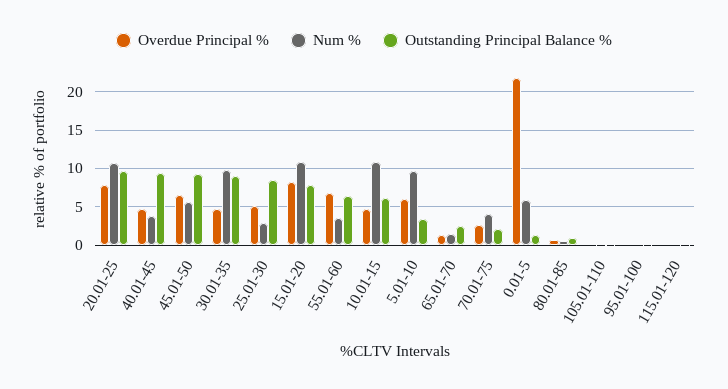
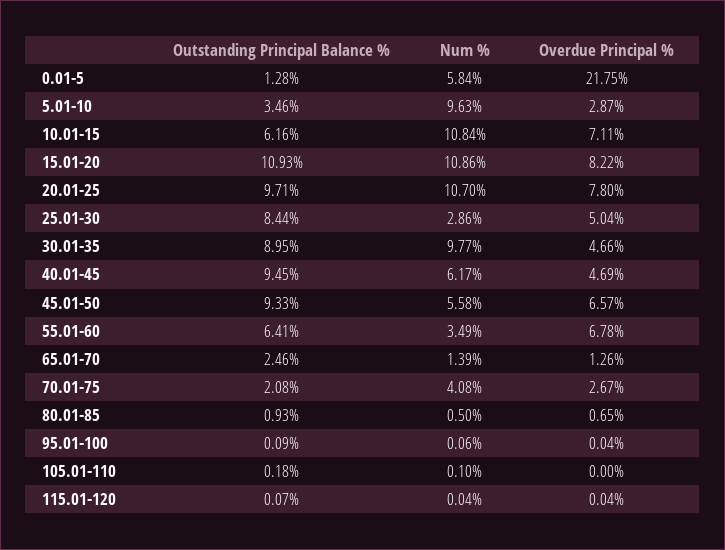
  {
    "Overdue Principal %": {
      "20.01-25": 7.8,
      "40.01-45": 4.69,
      "45.01-50": 6.57,
      "30.01-35": 4.66,
      "25.01-30": 5.04,
      "15.01-20": 8.22,
      "55.01-60": 6.78,
-     "10.01-15": 5,
+     "10.01-15": 7.11,
-     "5.01-10": 6,
+     "5.01-10": 2.87,
      "65.01-70": 1.26,
      "70.01-75": 2.67,
      "0.01-5": 21.75,
      "80.01-85": 0.65,
      "105.01-110": 0,
      "95.01-100": 0.04,
      "115.01-120": 0.04
    },
    "Num %": {
      "20.01-25": 10.7,
-     "40.01-45": 4,
+     "40.01-45": 6.17,
      "45.01-50": 5.58,
      "30.01-35": 9.77,
      "25.01-30": 2.86,
      "15.01-20": 10.86,
      "55.01-60": 3.49,
      "10.01-15": 10.84,
      "5.01-10": 9.63,
      "65.01-70": 1.39,
      "70.01-75": 4.08,
      "0.01-5": 5.84,
      "80.01-85": 0.5,
      "105.01-110": 0.1,
      "95.01-100": 0.06,
      "115.01-120": 0.04
    },
    "Outstanding Principal Balance %": {
      "20.01-25": 9.71,
      "40.01-45": 9.45,
      "45.01-50": 9.33,
      "30.01-35": 8.95,
      "25.01-30": 8.44,
-     "15.01-20": 8,
+     "15.01-20": 10.93,
      "55.01-60": 6.41,
      "10.01-15": 6.16,
      "5.01-10": 3.46,
      "65.01-70": 2.46,
      "70.01-75": 2.08,
      "0.01-5": 1.28,
      "80.01-85": 0.93,
      "105.01-110": 0.18,
      "95.01-100": 0.09,
      "115.01-120": 0.07
    }
  }

